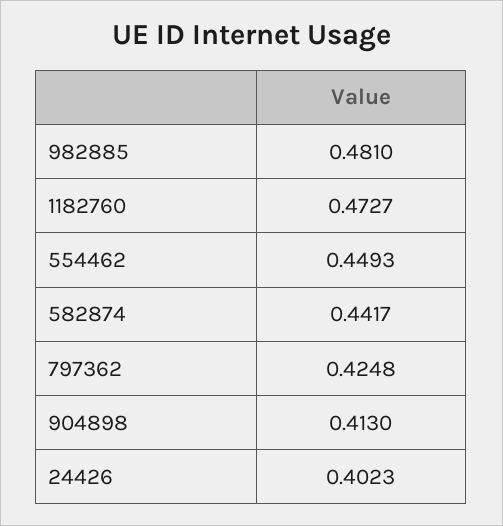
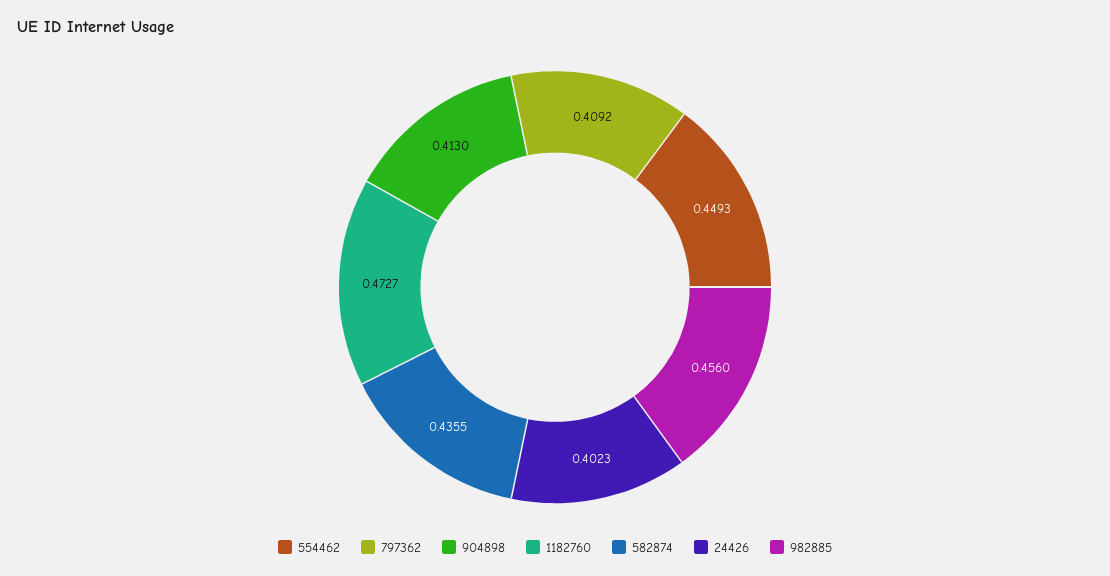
  {
-   "982885": 0.481,
+   "982885": 0.456,
    "1182760": 0.4727,
    "554462": 0.4493,
-   "582874": 0.4417,
+   "582874": 0.4355,
-   "797362": 0.4248,
+   "797362": 0.4092,
    "904898": 0.413,
    "24426": 0.4023
  }

